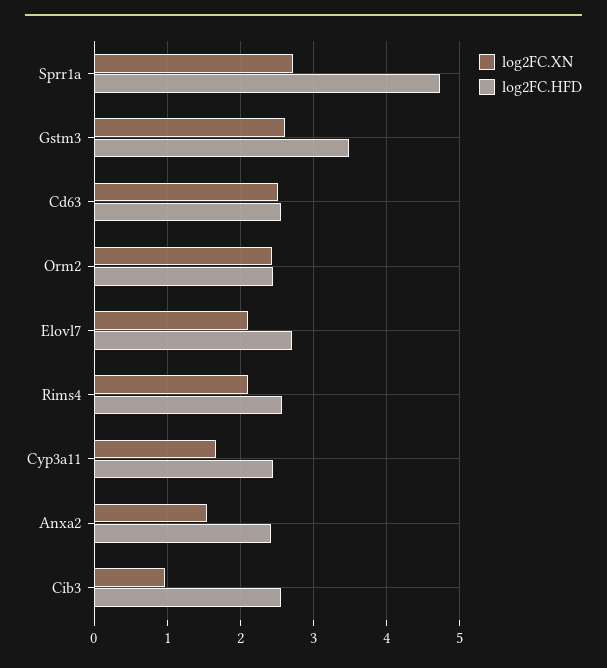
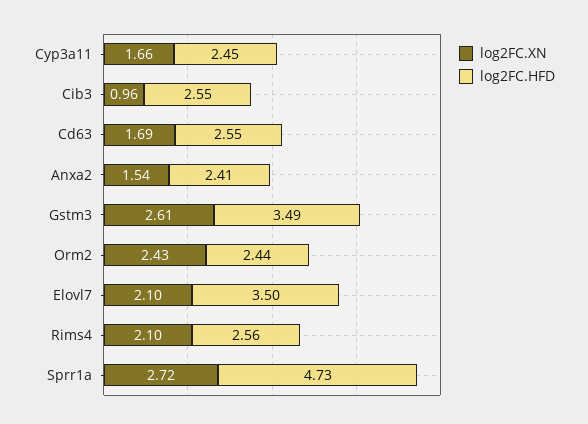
  {
    "log2FC.XN": {
      "Sprr1a": 2.72,
      "Gstm3": 2.61,
-     "Cd63": 2.5,
+     "Cd63": 1.69,
      "Orm2": 2.43,
      "Elovl7": 2.1,
      "Rims4": 2.1,
      "Cyp3a11": 1.66,
      "Anxa2": 1.54,
      "Cib3": 0.96
    },
    "log2FC.HFD": {
      "Sprr1a": 4.73,
      "Gstm3": 3.49,
      "Cd63": 2.55,
      "Orm2": 2.44,
-     "Elovl7": 2.7,
+     "Elovl7": 3.5,
      "Rims4": 2.56,
      "Cyp3a11": 2.45,
      "Anxa2": 2.41,
      "Cib3": 2.55
    }
  }

